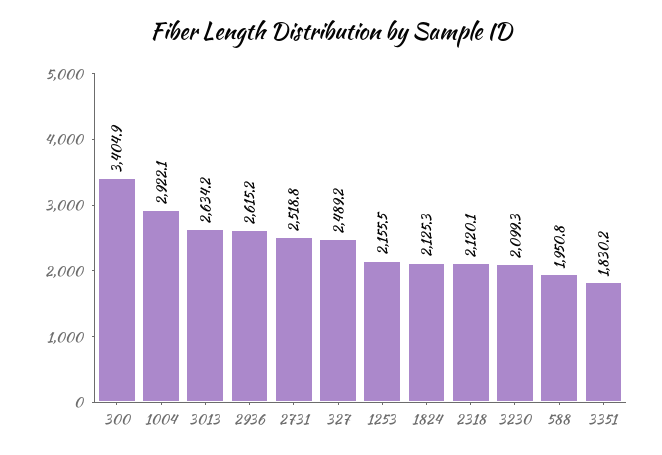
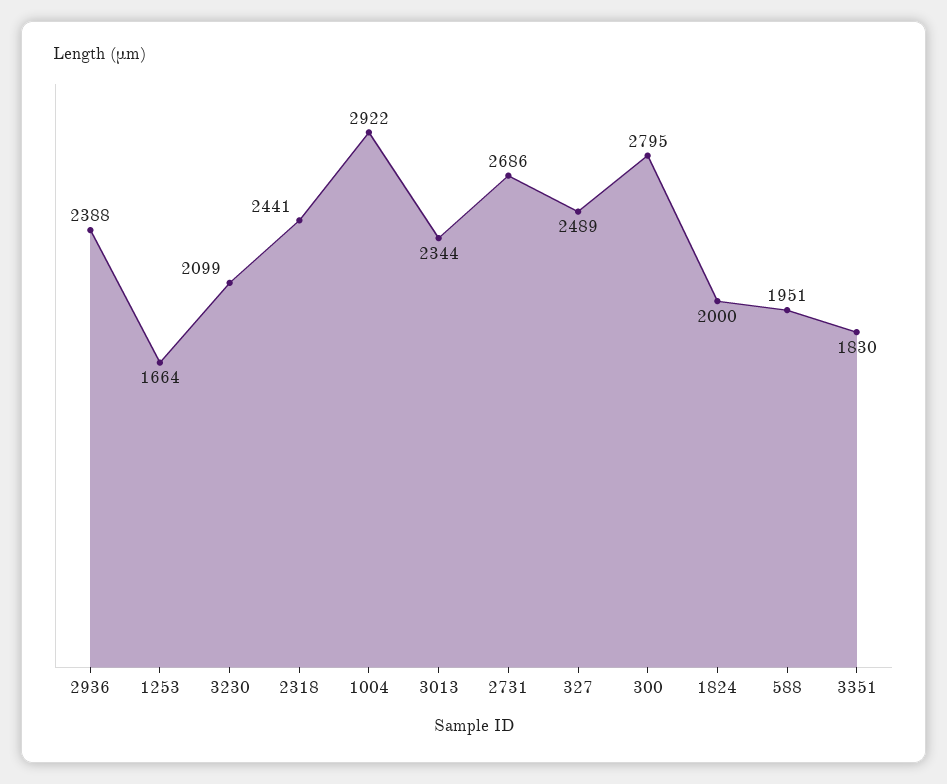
  {
-   "300": 3404.9,
+   "300": 2795,
    "1004": 2922.1,
-   "3013": 2634.2,
+   "3013": 2344,
-   "2936": 2615.2,
+   "2936": 2388,
-   "2731": 2518.8,
+   "2731": 2686,
    "327": 2489.2,
-   "1253": 2155.5,
+   "1253": 1664,
-   "1824": 2125.3,
+   "1824": 2000,
-   "2318": 2120.1,
+   "2318": 2441,
    "3230": 2099.3,
    "588": 1950.8,
    "3351": 1830.2
  }

